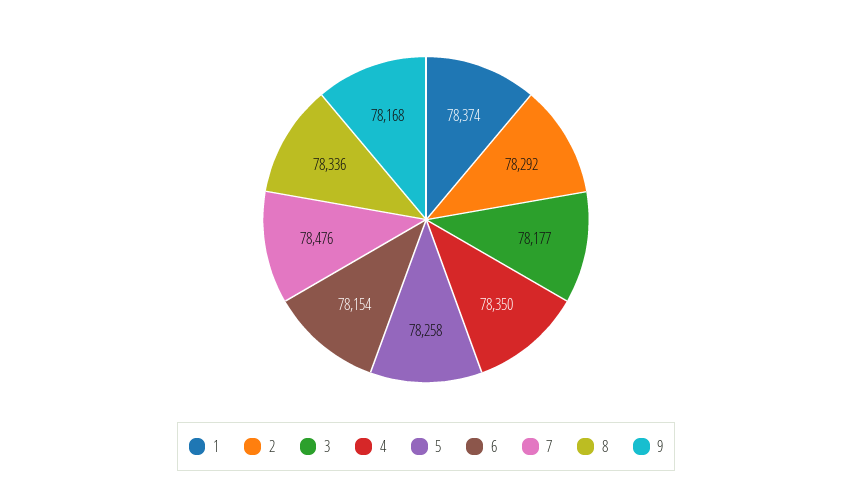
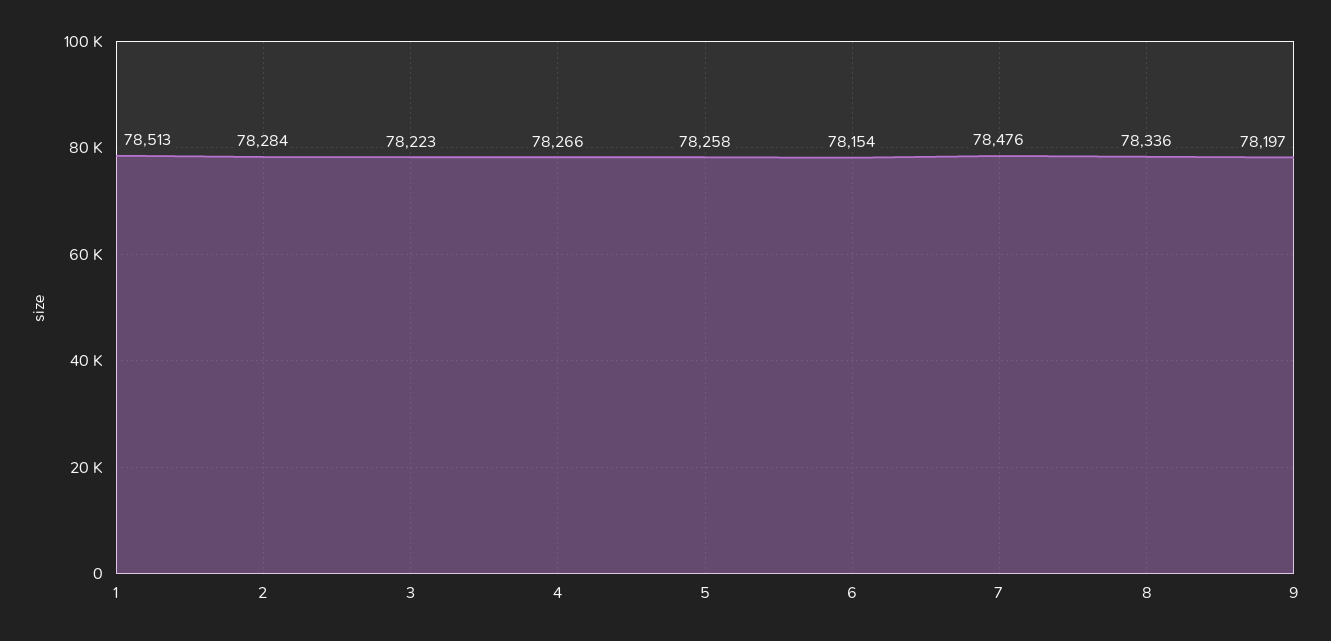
  {
-   "1": 78374,
+   "1": 78513,
-   "2": 78292,
+   "2": 78284,
-   "3": 78177,
+   "3": 78223,
-   "4": 78350,
+   "4": 78266,
    "5": 78258,
    "6": 78154,
    "7": 78476,
    "8": 78336,
-   "9": 78168
+   "9": 78197
  }

